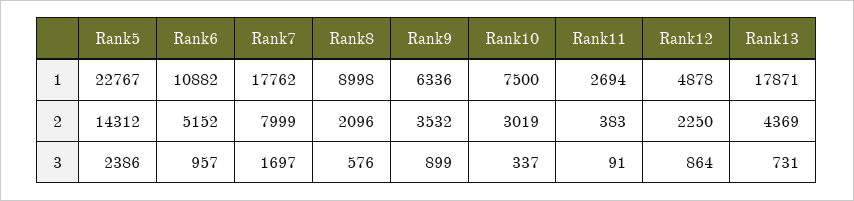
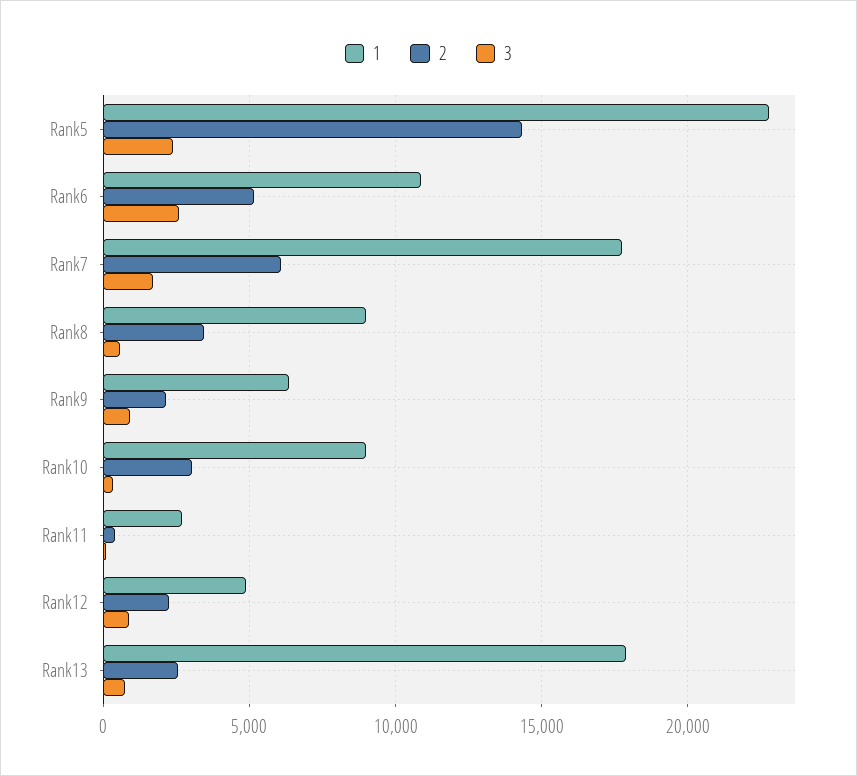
  {
    "1": {
      "Rank5": 22767,
      "Rank6": 10882,
      "Rank7": 17762,
      "Rank8": 8998,
      "Rank9": 6336,
-     "Rank10": 7500,
+     "Rank10": 9000,
      "Rank11": 2694,
      "Rank12": 4878,
      "Rank13": 17871
    },
    "2": {
      "Rank5": 14312,
      "Rank6": 5152,
-     "Rank7": 7999,
+     "Rank7": 6000,
-     "Rank8": 2096,
+     "Rank8": 3500,
-     "Rank9": 3532,
+     "Rank9": 2000,
      "Rank10": 3019,
      "Rank11": 383,
      "Rank12": 2250,
-     "Rank13": 4369
+     "Rank13": 2500
    },
    "3": {
      "Rank5": 2386,
-     "Rank6": 957,
+     "Rank6": 2500,
      "Rank7": 1697,
      "Rank8": 576,
      "Rank9": 899,
      "Rank10": 337,
      "Rank11": 91,
      "Rank12": 864,
      "Rank13": 731
    }
  }

